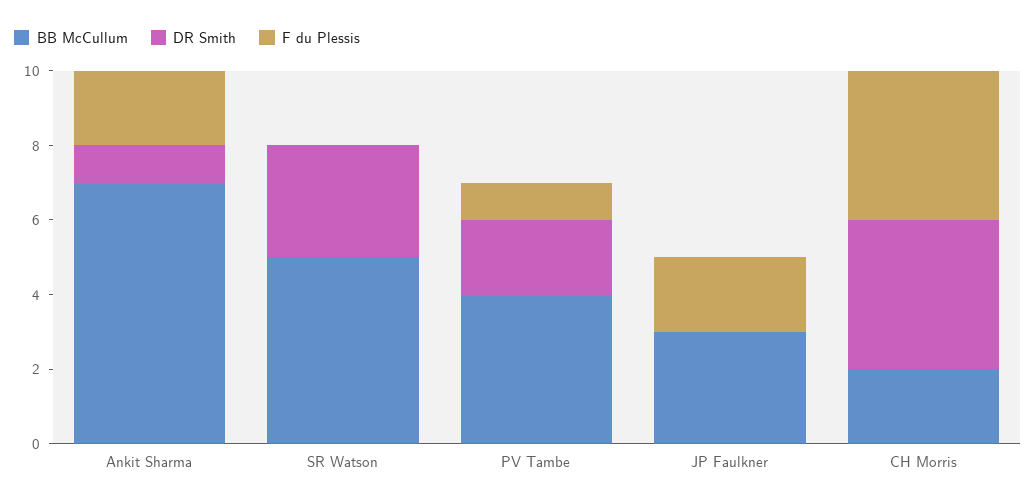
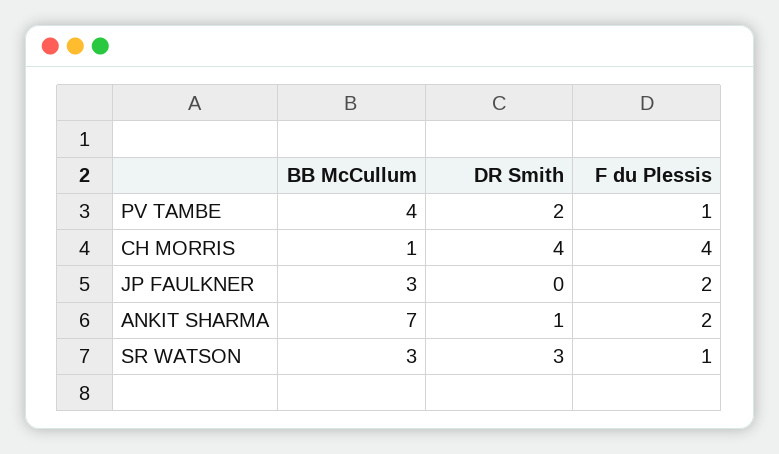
  {
    "BB McCullum": {
      "Ankit Sharma": 7,
-     "SR Watson": 5,
+     "SR Watson": 3,
      "PV Tambe": 4,
      "JP Faulkner": 3,
-     "CH Morris": 2
+     "CH Morris": 1
    },
    "DR Smith": {
      "Ankit Sharma": 1,
      "SR Watson": 3,
      "PV Tambe": 2,
      "JP Faulkner": 0,
      "CH Morris": 4
    },
    "F du Plessis": {
      "Ankit Sharma": 2,
-     "SR Watson": 0,
+     "SR Watson": 1,
      "PV Tambe": 1,
      "JP Faulkner": 2,
      "CH Morris": 4
    }
  }

